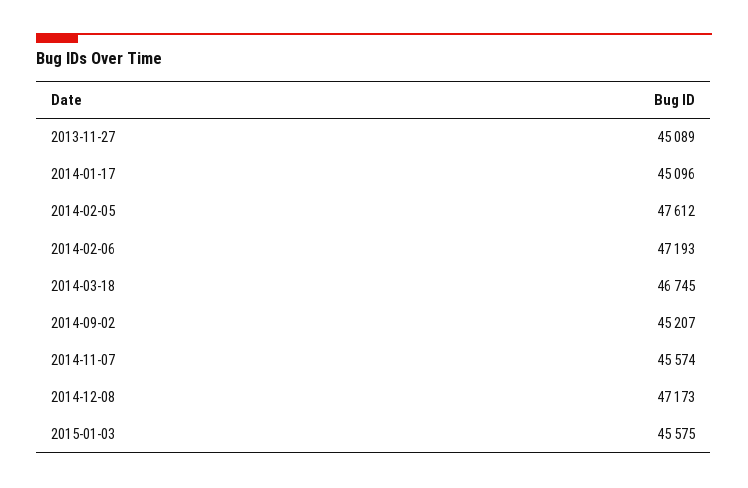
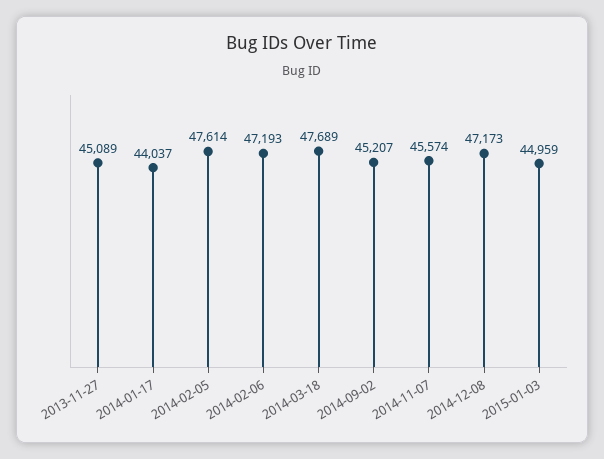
  {
    "2013-11-27": 45089,
-   "2014-01-17": 45096,
+   "2014-01-17": 44037,
-   "2014-02-05": 47612,
+   "2014-02-05": 47614,
    "2014-02-06": 47193,
-   "2014-03-18": 46745,
+   "2014-03-18": 47689,
    "2014-09-02": 45207,
    "2014-11-07": 45574,
    "2014-12-08": 47173,
-   "2015-01-03": 45575
+   "2015-01-03": 44959
  }

